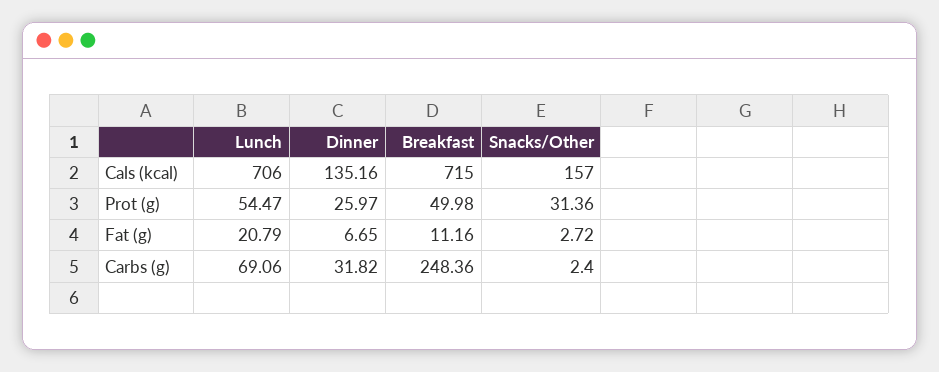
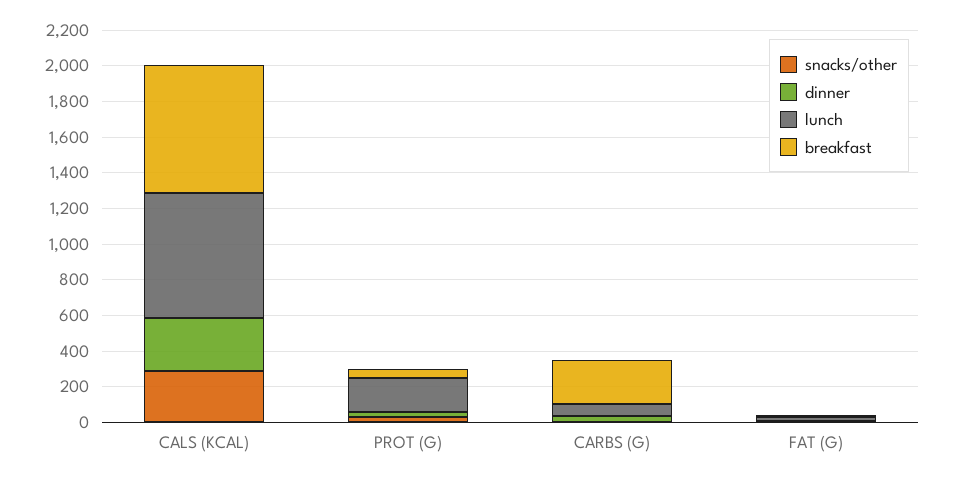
  {
    "Lunch": {
      "Cals (kcal)": 706,
-     "Prot (g)": 54.47,
+     "Prot (g)": 200,
      "Fat (g)": 20.79,
      "Carbs (g)": 69.06
    },
    "Dinner": {
-     "Cals (kcal)": 135.16,
+     "Cals (kcal)": 300,
      "Prot (g)": 25.97,
      "Fat (g)": 6.65,
      "Carbs (g)": 31.82
    },
    "Breakfast": {
      "Cals (kcal)": 715,
      "Prot (g)": 49.98,
      "Fat (g)": 11.16,
      "Carbs (g)": 248.36
    },
    "Snacks/Other": {
-     "Cals (kcal)": 157,
+     "Cals (kcal)": 300,
      "Prot (g)": 31.36,
      "Fat (g)": 2.72,
      "Carbs (g)": 2.4
    }
  }

